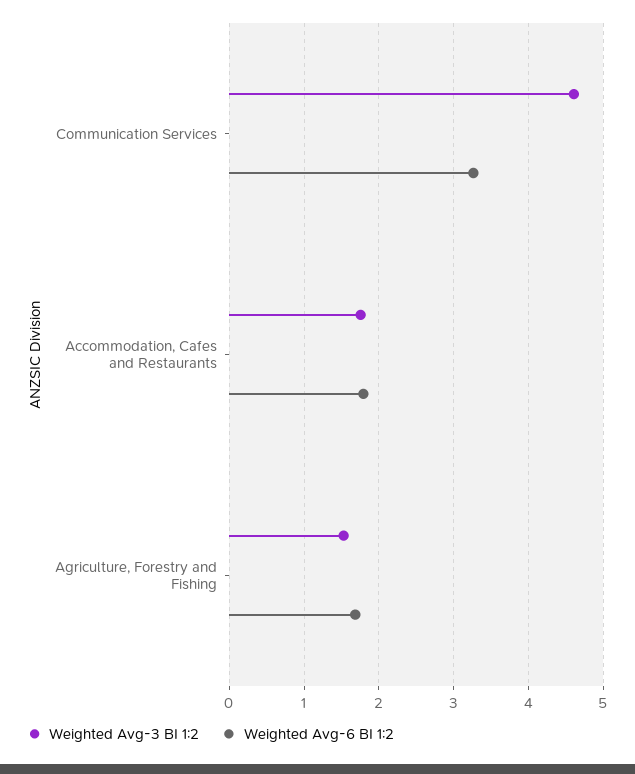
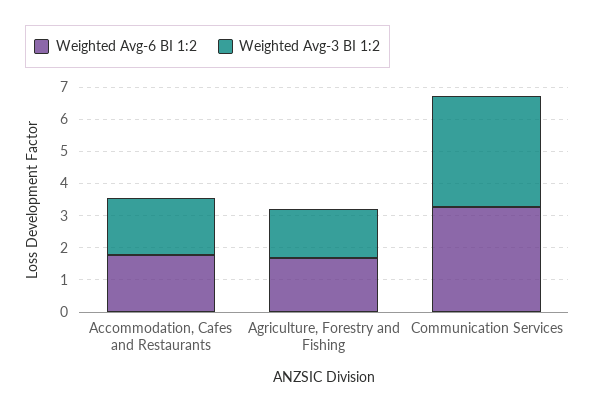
  {
    "Weighted Avg-3 BI 1:2": {
-     "Communication Services": 4.6,
+     "Communication Services": 3.5,
      "Accommodation, Cafes and Restaurants": 1.8,
      "Agriculture, Forestry and Fishing": 1.5
    },
    "Weighted Avg-6 BI 1:2": {
      "Communication Services": 3.3,
      "Accommodation, Cafes and Restaurants": 1.8,
      "Agriculture, Forestry and Fishing": 1.7
    }
  }

